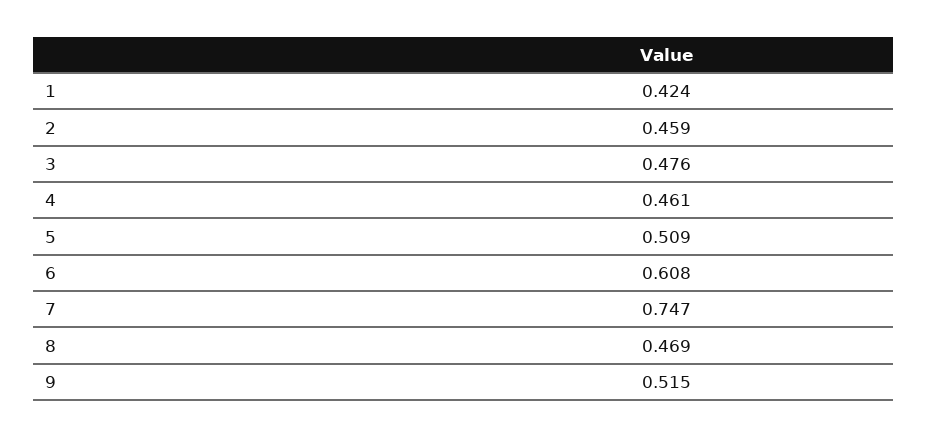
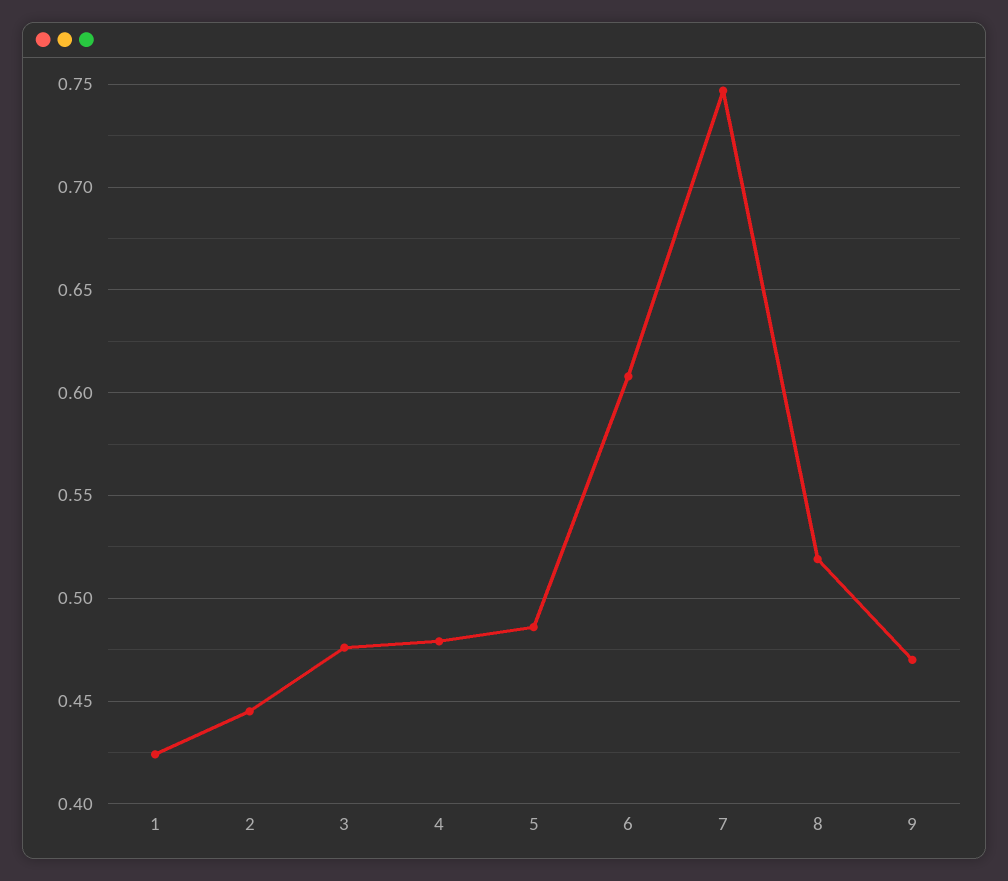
  {
    "1": 0.424,
-   "2": 0.459,
+   "2": 0.445,
    "3": 0.476,
-   "4": 0.461,
+   "4": 0.48,
-   "5": 0.509,
+   "5": 0.485,
    "6": 0.608,
    "7": 0.747,
-   "8": 0.469,
+   "8": 0.52,
-   "9": 0.515
+   "9": 0.47
  }

